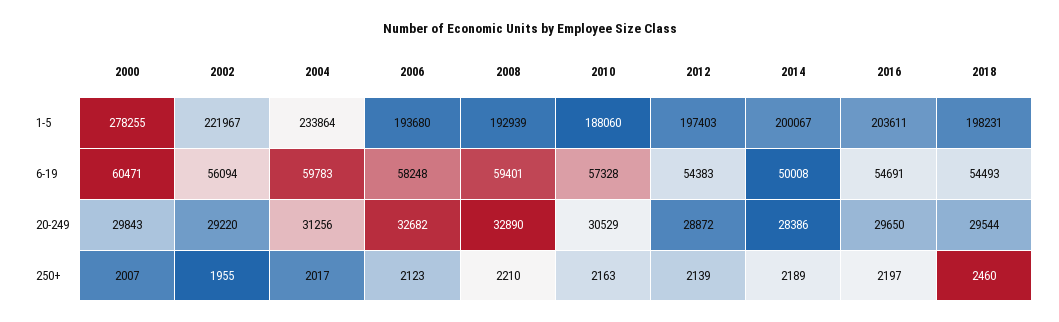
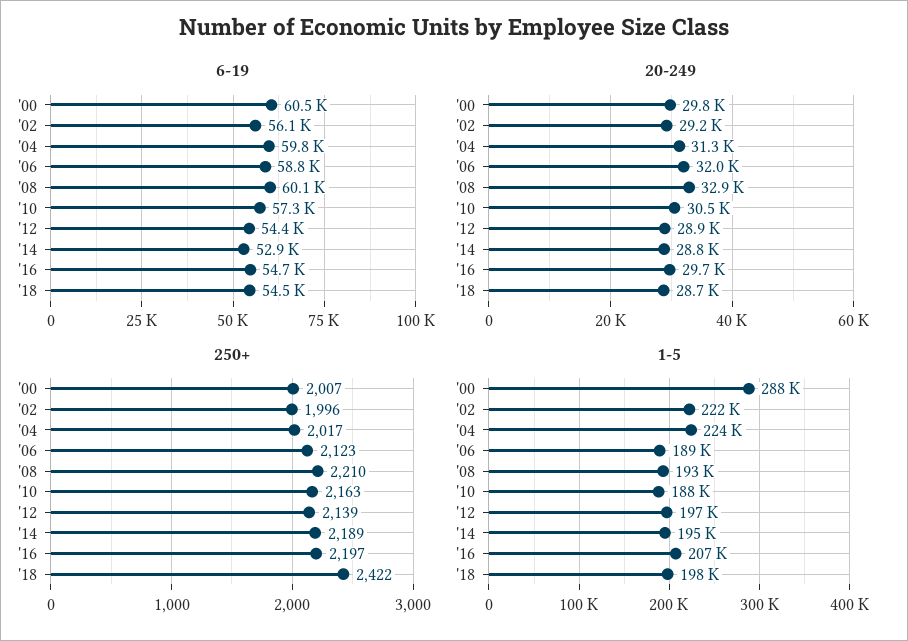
  {
    "1-5": {
-     "2000": 278255,
+     "2000": 288000,
      "2002": 221967,
-     "2004": 233864,
+     "2004": 224000,
-     "2006": 193680,
+     "2006": 189000,
      "2008": 192939,
      "2010": 188060,
      "2012": 197403,
-     "2014": 200067,
+     "2014": 195000,
-     "2016": 203611,
+     "2016": 207000,
      "2018": 198231
    },
    "6-19": {
      "2000": 60471,
      "2002": 56094,
      "2004": 59783,
-     "2006": 58248,
+     "2006": 58800,
-     "2008": 59401,
+     "2008": 60100,
      "2010": 57328,
      "2012": 54383,
-     "2014": 50008,
+     "2014": 52900,
      "2016": 54691,
      "2018": 54493
    },
    "20-249": {
      "2000": 29843,
      "2002": 29220,
      "2004": 31256,
-     "2006": 32682,
+     "2006": 32000,
      "2008": 32890,
      "2010": 30529,
      "2012": 28872,
-     "2014": 28386,
+     "2014": 28800,
      "2016": 29650,
-     "2018": 29544
+     "2018": 28700
    },
    "250+": {
      "2000": 2007,
-     "2002": 1955,
+     "2002": 1996,
      "2004": 2017,
      "2006": 2123,
      "2008": 2210,
      "2010": 2163,
      "2012": 2139,
      "2014": 2189,
      "2016": 2197,
-     "2018": 2460
+     "2018": 2422
    }
  }

